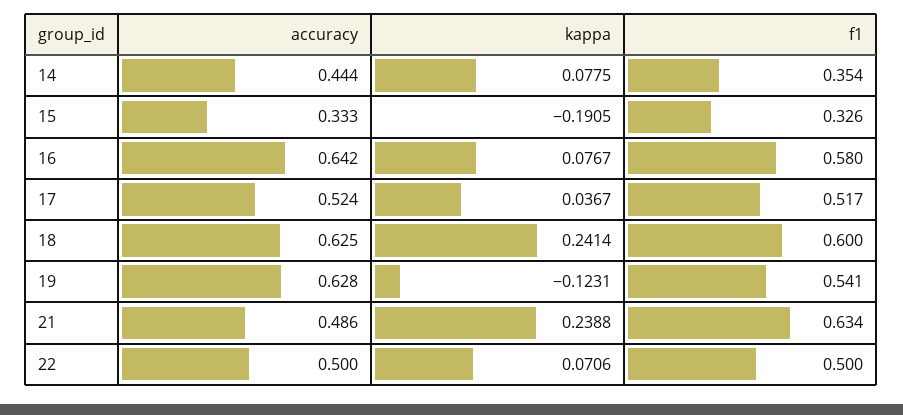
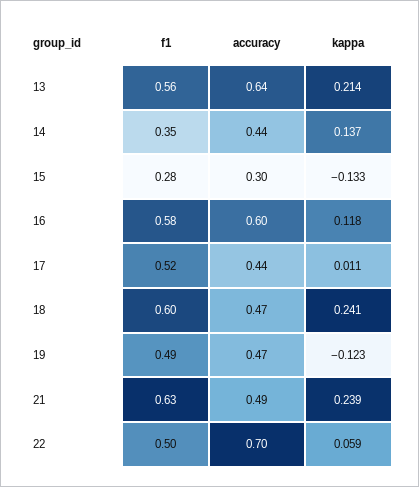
  {
    "accuracy": {
      "14": 0.444,
-     "15": 0.333,
+     "15": 0.3,
-     "16": 0.642,
+     "16": 0.6,
-     "17": 0.524,
+     "17": 0.44,
-     "18": 0.625,
+     "18": 0.47,
-     "19": 0.628,
+     "19": 0.47,
      "21": 0.486,
-     "22": 0.5
+     "22": 0.7,
+     "13": 0.64
    },
    "kappa": {
-     "14": 0.0775,
+     "14": 0.137,
-     "15": -0.1905,
+     "15": -0.133,
-     "16": 0.0767,
+     "16": 0.118,
-     "17": 0.0367,
+     "17": 0.011,
      "18": 0.2414,
      "19": -0.1231,
      "21": 0.2388,
-     "22": 0.0706
+     "22": 0.059,
+     "13": 0.214
    },
    "f1": {
      "14": 0.354,
-     "15": 0.326,
+     "15": 0.28,
      "16": 0.58,
      "17": 0.517,
      "18": 0.6,
-     "19": 0.541,
+     "19": 0.49,
      "21": 0.634,
-     "22": 0.5
+     "22": 0.5,
+     "13": 0.56
    }
  }

